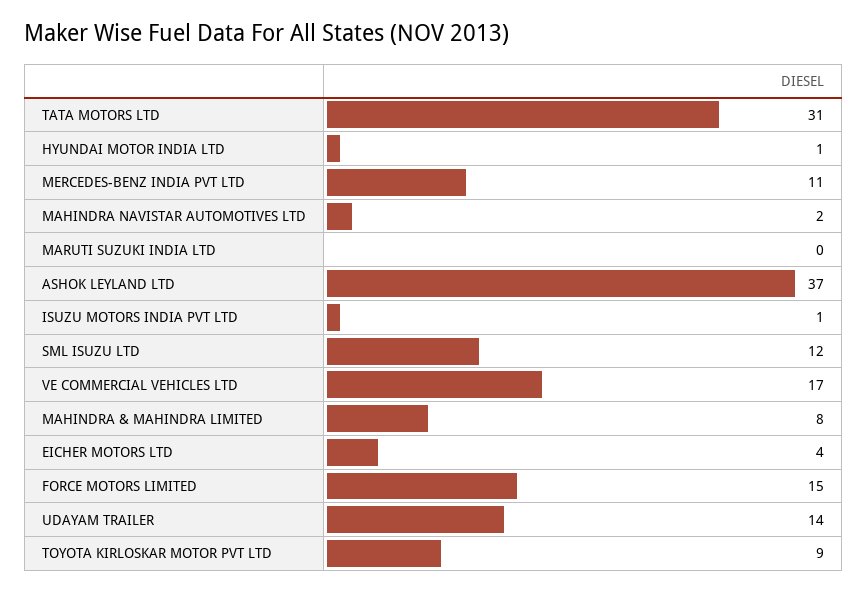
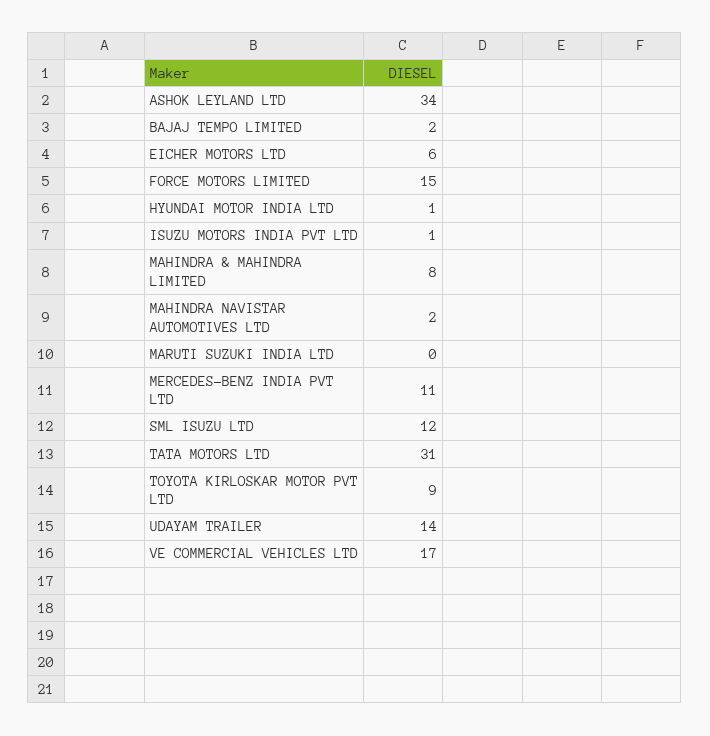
  {
    "TATA MOTORS LTD": 31,
    "HYUNDAI MOTOR INDIA LTD": 1,
    "MERCEDES-BENZ INDIA PVT LTD": 11,
    "MAHINDRA NAVISTAR AUTOMOTIVES LTD": 2,
    "MARUTI SUZUKI INDIA LTD": 0,
-   "ASHOK LEYLAND LTD": 37,
+   "ASHOK LEYLAND LTD": 34,
    "ISUZU MOTORS INDIA PVT LTD": 1,
    "SML ISUZU LTD": 12,
    "VE COMMERCIAL VEHICLES LTD": 17,
    "MAHINDRA & MAHINDRA LIMITED": 8,
-   "EICHER MOTORS LTD": 4,
+   "EICHER MOTORS LTD": 6,
    "FORCE MOTORS LIMITED": 15,
    "UDAYAM TRAILER": 14,
-   "TOYOTA KIRLOSKAR MOTOR PVT LTD": 9
+   "TOYOTA KIRLOSKAR MOTOR PVT LTD": 9,
+   "BAJAJ TEMPO LIMITED": 2
  }

